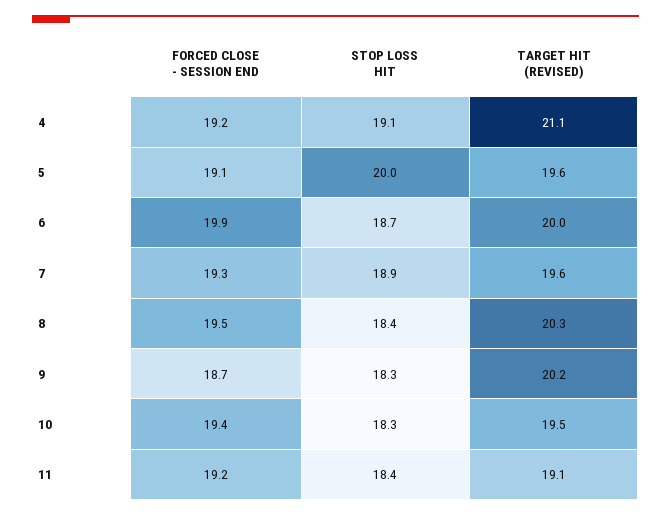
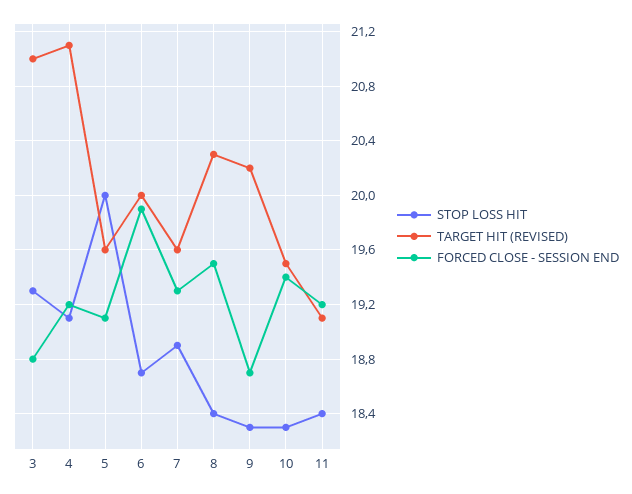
  {
    "FORCED CLOSE - SESSION END": {
      "4": 19.2,
      "5": 19.1,
      "6": 19.9,
      "7": 19.3,
      "8": 19.5,
      "9": 18.7,
      "10": 19.4,
-     "11": 19.2
+     "11": 19.2,
+     "3": 18.8
    },
    "STOP LOSS HIT": {
      "4": 19.1,
      "5": 20,
      "6": 18.7,
      "7": 18.9,
      "8": 18.4,
      "9": 18.3,
      "10": 18.3,
-     "11": 18.4
+     "11": 18.4,
+     "3": 19.3
    },
    "TARGET HIT (REVISED)": {
      "4": 21.1,
      "5": 19.6,
      "6": 20,
      "7": 19.6,
      "8": 20.3,
      "9": 20.2,
      "10": 19.5,
-     "11": 19.1
+     "11": 19.1,
+     "3": 21
    }
  }

